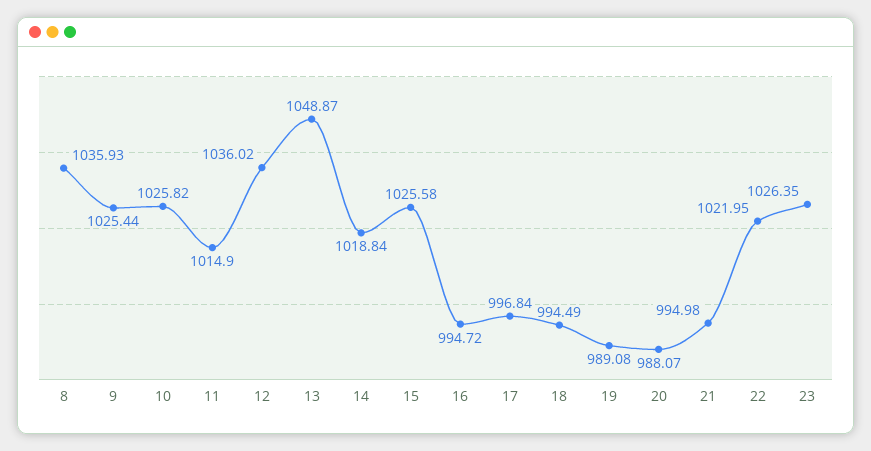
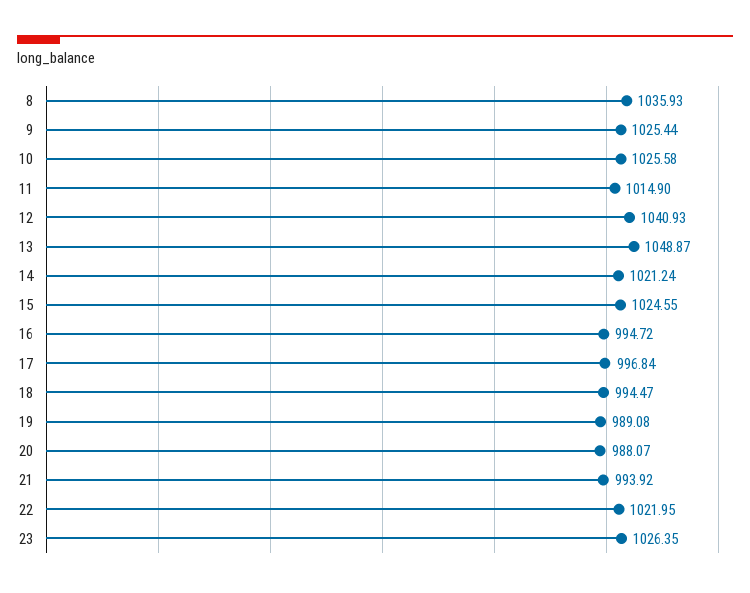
  {
    "8": 1035.93,
    "9": 1025.44,
-   "10": 1025.82,
+   "10": 1025.58,
    "11": 1014.9,
-   "12": 1036.02,
+   "12": 1040.93,
    "13": 1048.87,
-   "14": 1018.84,
+   "14": 1021.24,
-   "15": 1025.58,
+   "15": 1024.55,
    "16": 994.72,
    "17": 996.84,
-   "18": 994.49,
+   "18": 994.47,
    "19": 989.08,
    "20": 988.07,
-   "21": 994.98,
+   "21": 993.92,
    "22": 1021.95,
    "23": 1026.35
  }

